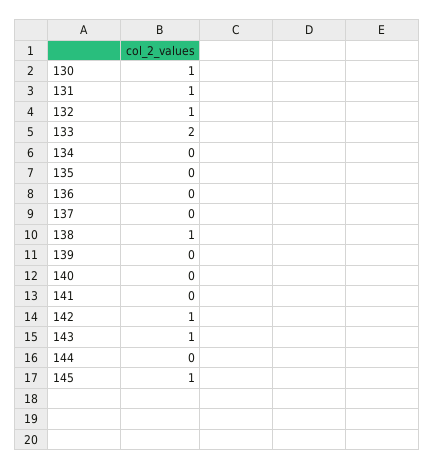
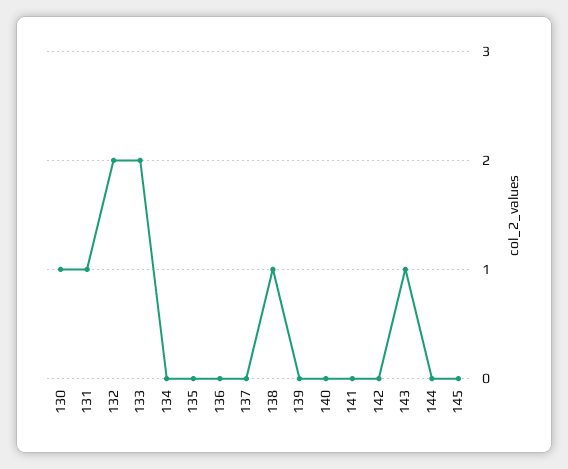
  {
    "130": 1,
    "131": 1,
-   "132": 1,
+   "132": 2,
    "133": 2,
    "134": 0,
    "135": 0,
    "136": 0,
    "137": 0,
    "138": 1,
    "139": 0,
    "140": 0,
    "141": 0,
-   "142": 1,
+   "142": 0,
    "143": 1,
    "144": 0,
-   "145": 1
+   "145": 0
  }

